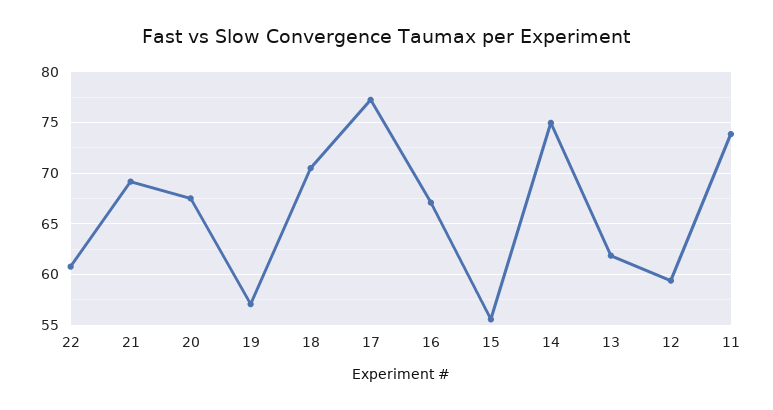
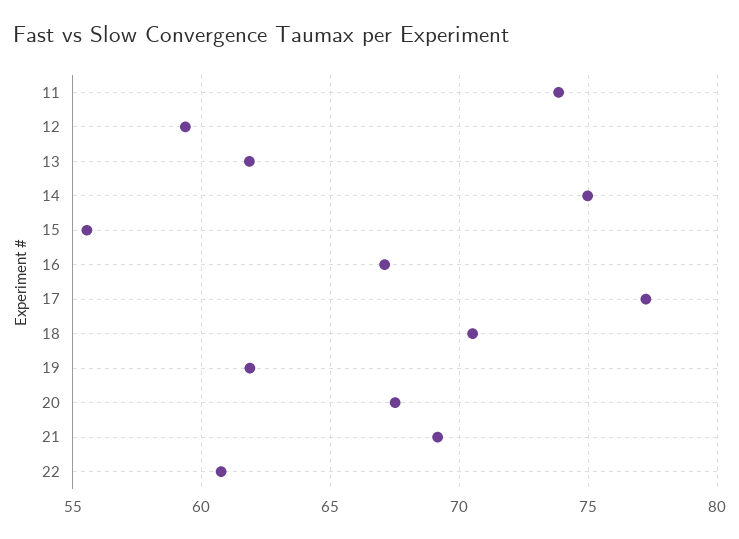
  {
    "22": 61,
    "21": 69,
    "20": 67.5,
-   "19": 57,
+   "19": 62,
    "18": 70.5,
    "17": 77,
    "16": 67,
    "15": 55.5,
    "14": 75,
    "13": 62,
    "12": 59.5,
    "11": 74
  }

